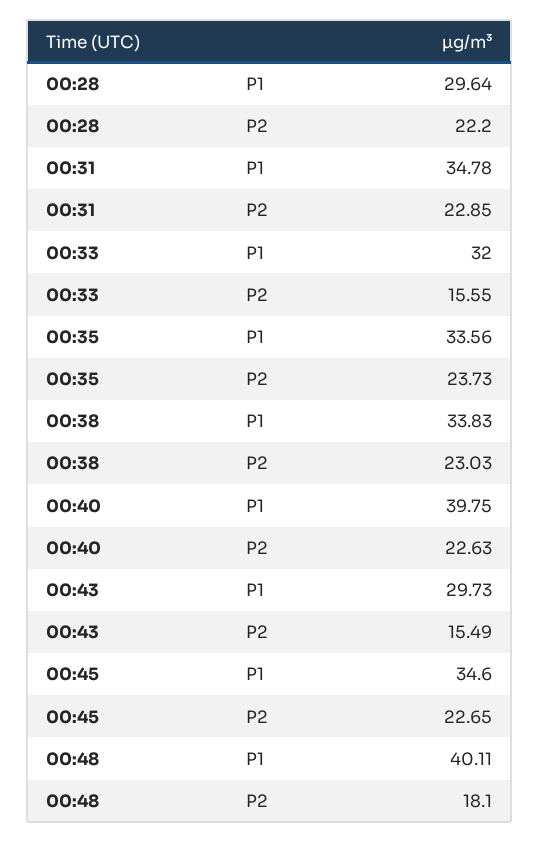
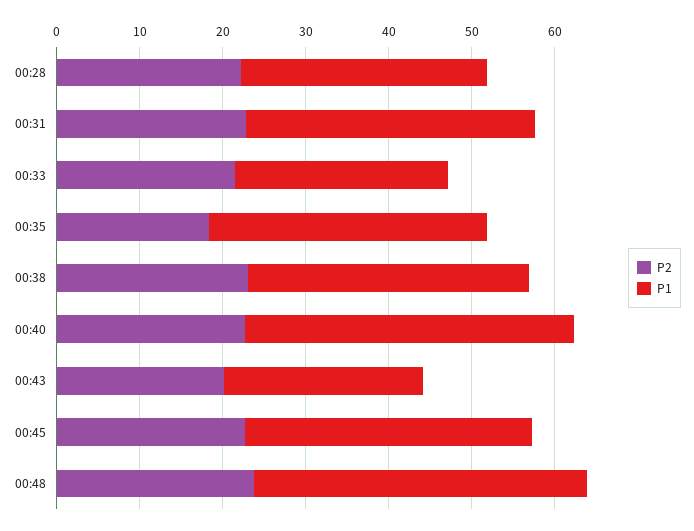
  {
    "P1": {
      "00:28": 29.64,
      "00:31": 34.78,
-     "00:33": 32,
+     "00:33": 26,
      "00:35": 33.56,
      "00:38": 33.83,
      "00:40": 39.75,
-     "00:43": 29.73,
+     "00:43": 24,
      "00:45": 34.6,
      "00:48": 40.11
    },
    "P2": {
      "00:28": 22.2,
      "00:31": 22.85,
-     "00:33": 15.55,
+     "00:33": 22,
-     "00:35": 23.73,
+     "00:35": 18,
      "00:38": 23.03,
      "00:40": 22.63,
-     "00:43": 15.49,
+     "00:43": 20,
      "00:45": 22.65,
-     "00:48": 18.1
+     "00:48": 24
    }
  }

